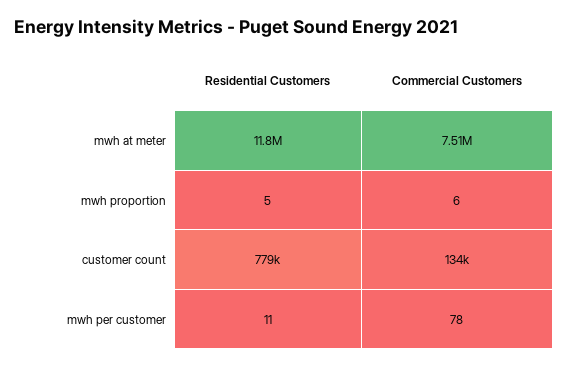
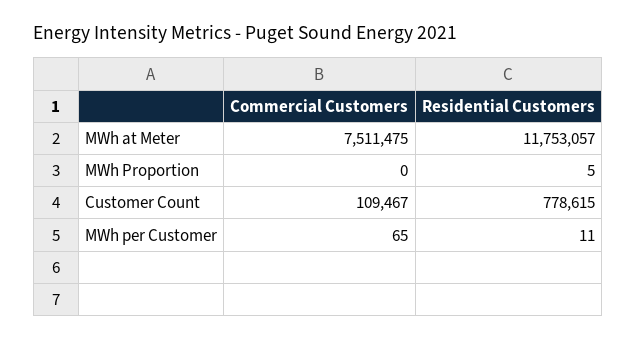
  {
    "Residential Customers": {
      "mwh at meter": 11753057,
      "mwh proportion": 5,
      "customer count": 778615,
      "mwh per customer": 11
    },
    "Commercial Customers": {
      "mwh at meter": 7511475,
-     "mwh proportion": 6,
+     "mwh proportion": 0,
-     "customer count": 134000,
+     "customer count": 109467,
-     "mwh per customer": 78
+     "mwh per customer": 65
    }
  }

